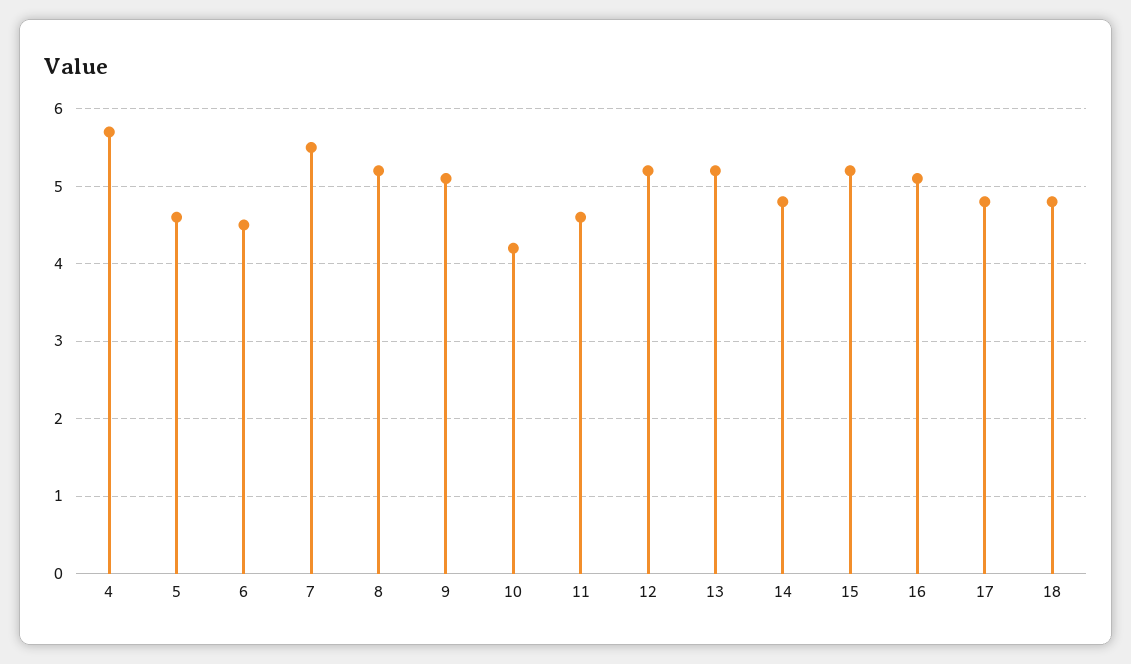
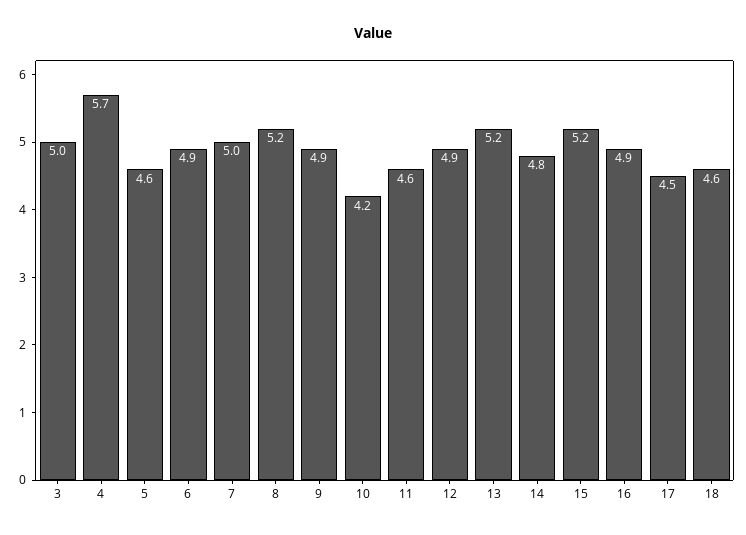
  {
    "4": 5.7,
    "5": 4.6,
-   "6": 4.5,
+   "6": 4.9,
-   "7": 5.5,
+   "7": 5,
    "8": 5.2,
-   "9": 5.1,
+   "9": 4.9,
    "10": 4.2,
    "11": 4.6,
-   "12": 5.2,
+   "12": 4.9,
    "13": 5.2,
    "14": 4.8,
    "15": 5.2,
-   "16": 5.1,
+   "16": 4.9,
-   "17": 4.8,
+   "17": 4.5,
-   "18": 4.8
+   "18": 4.6,
+   "3": 5
  }

